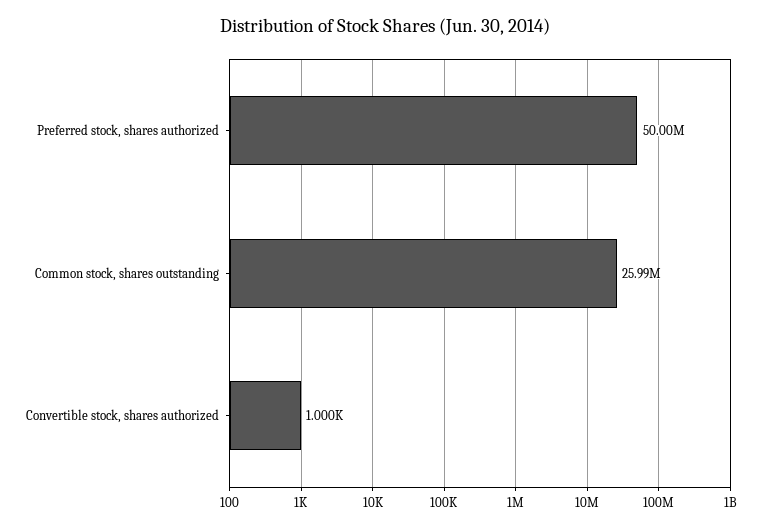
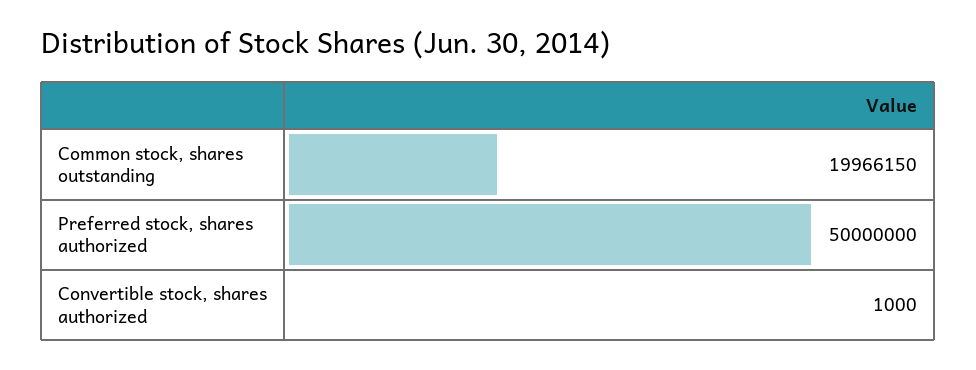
  {
    "Preferred stock, shares authorized": 50000000,
-   "Common stock, shares outstanding": 25990000,
+   "Common stock, shares outstanding": 19966150,
    "Convertible stock, shares authorized": 1000
  }

